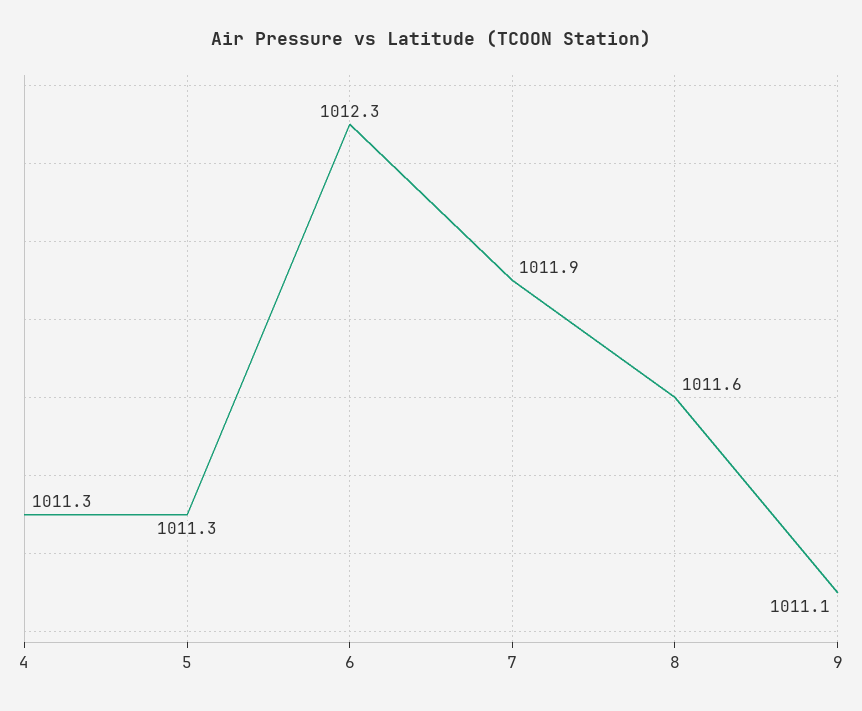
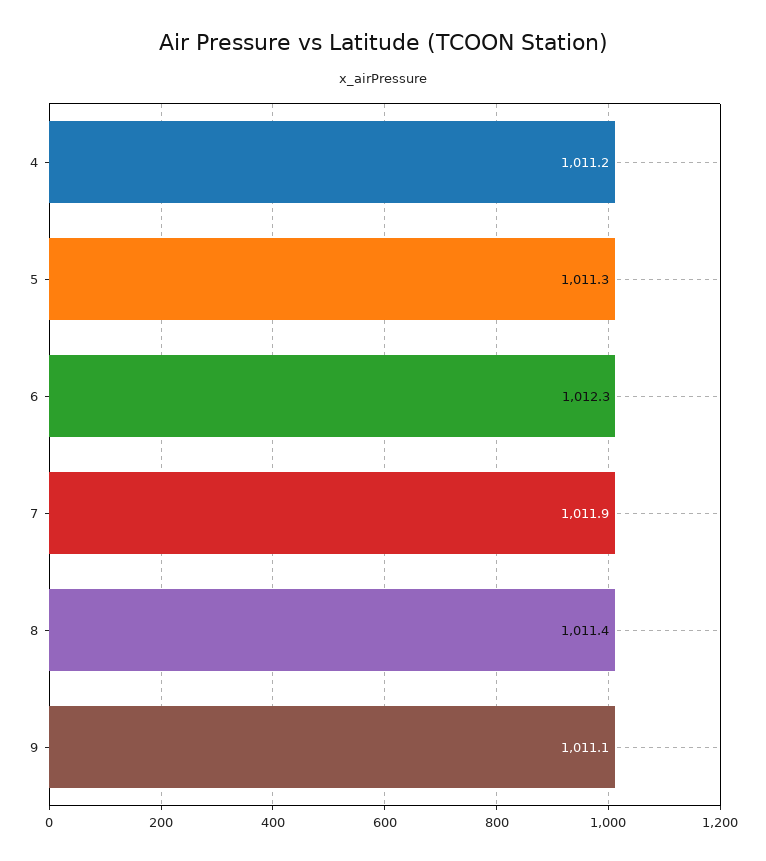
  {
-   "4": 1011.3,
+   "4": 1011.2,
    "5": 1011.3,
    "6": 1012.3,
    "7": 1011.9,
-   "8": 1011.6,
+   "8": 1011.4,
    "9": 1011.1
  }

